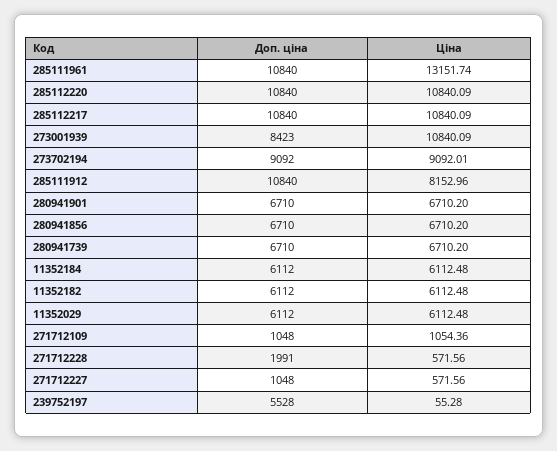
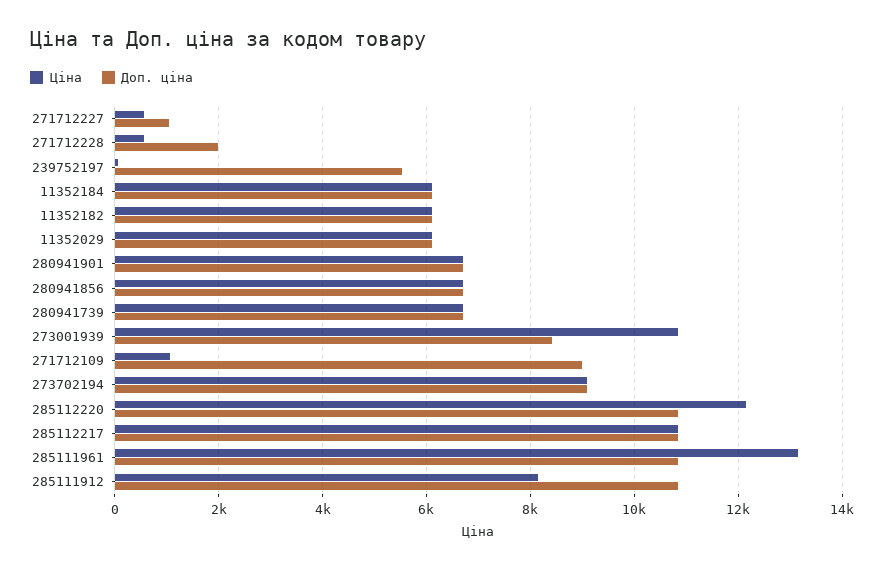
  {
    "Доп. ціна": {
      "285111961": 10840,
      "285112220": 10840,
      "285112217": 10840,
      "273001939": 8423,
      "273702194": 9092,
      "285111912": 10840,
      "280941901": 6710,
      "280941856": 6710,
      "280941739": 6710,
      "11352184": 6112,
      "11352182": 6112,
      "11352029": 6112,
-     "271712109": 1048,
+     "271712109": 9000,
      "271712228": 1991,
      "271712227": 1048,
      "239752197": 5528
    },
    "Ціна": {
      "285111961": 13151.74,
-     "285112220": 10840.09,
+     "285112220": 12200,
      "285112217": 10840.09,
      "273001939": 10840.09,
      "273702194": 9092.01,
      "285111912": 8152.96,
      "280941901": 6710.2,
      "280941856": 6710.2,
      "280941739": 6710.2,
      "11352184": 6112.48,
      "11352182": 6112.48,
      "11352029": 6112.48,
      "271712109": 1054.36,
      "271712228": 571.56,
      "271712227": 571.56,
      "239752197": 55.28
    }
  }

